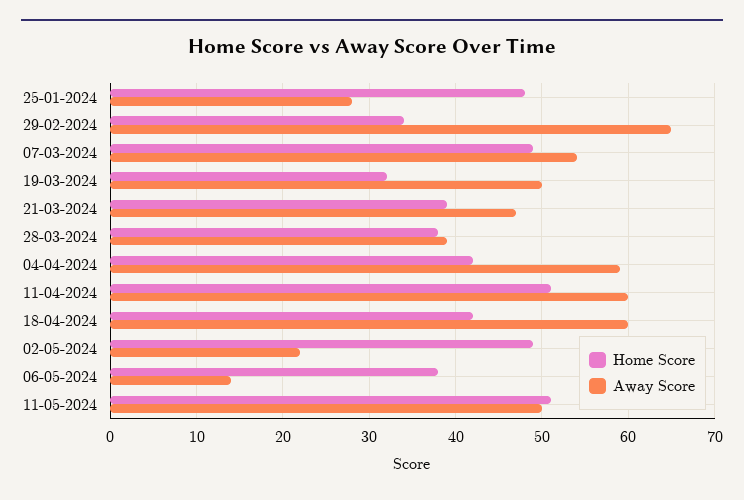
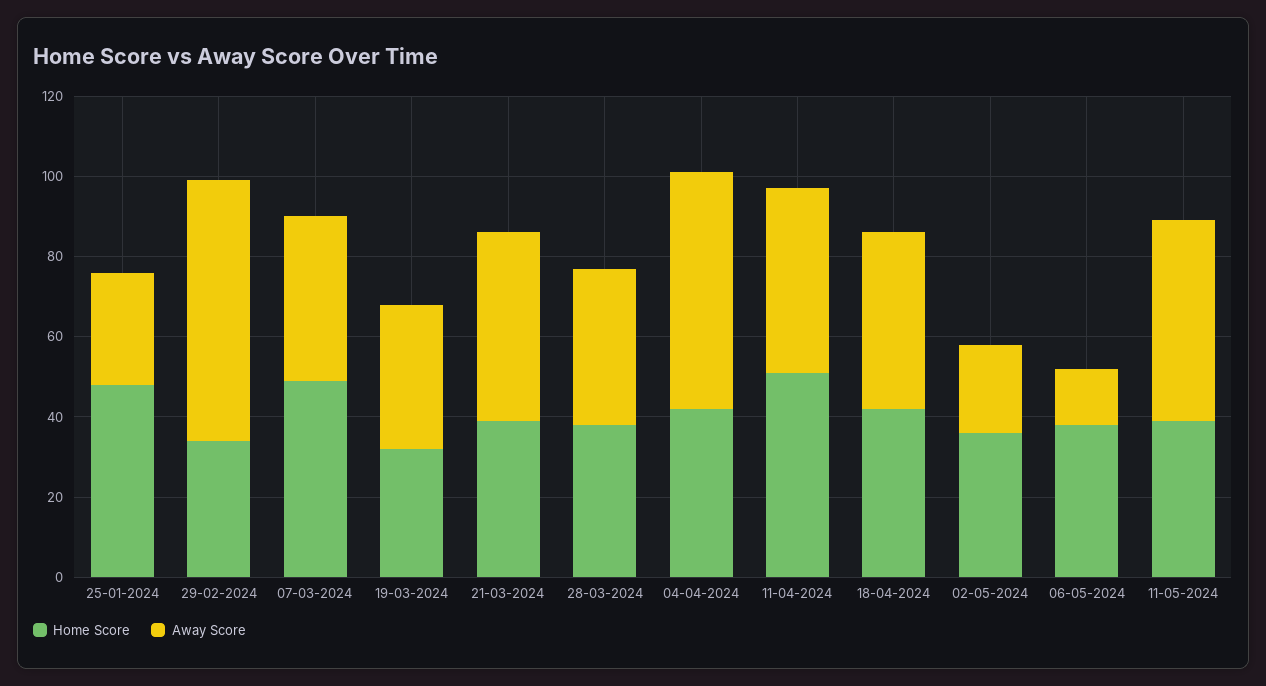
  {
    "Home Score": {
      "25-01-2024": 48,
      "29-02-2024": 34,
      "07-03-2024": 49,
      "19-03-2024": 32,
      "21-03-2024": 39,
      "28-03-2024": 38,
      "04-04-2024": 42,
      "11-04-2024": 51,
      "18-04-2024": 42,
-     "02-05-2024": 49,
+     "02-05-2024": 35,
      "06-05-2024": 38,
-     "11-05-2024": 51
+     "11-05-2024": 40
    },
    "Away Score": {
      "25-01-2024": 28,
      "29-02-2024": 65,
-     "07-03-2024": 54,
+     "07-03-2024": 40,
-     "19-03-2024": 50,
+     "19-03-2024": 35,
      "21-03-2024": 47,
      "28-03-2024": 39,
      "04-04-2024": 59,
-     "11-04-2024": 60,
+     "11-04-2024": 45,
-     "18-04-2024": 60,
+     "18-04-2024": 45,
      "02-05-2024": 22,
      "06-05-2024": 14,
      "11-05-2024": 50
    }
  }

